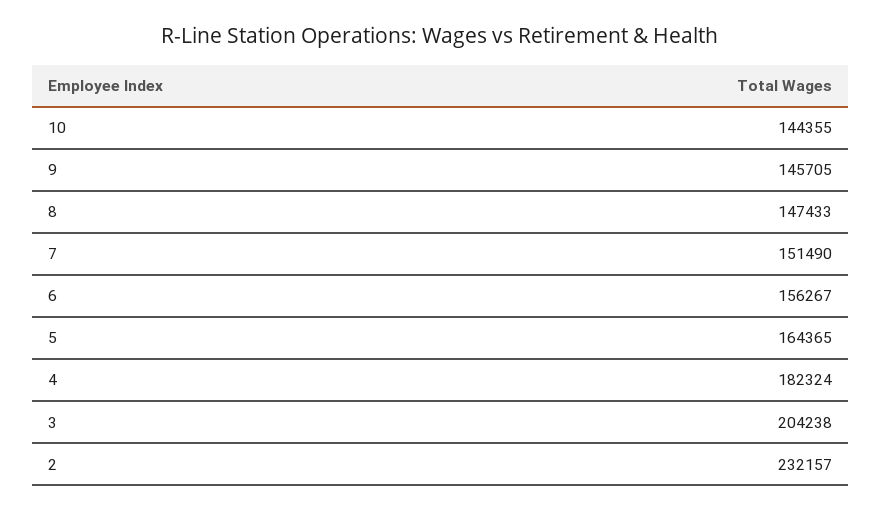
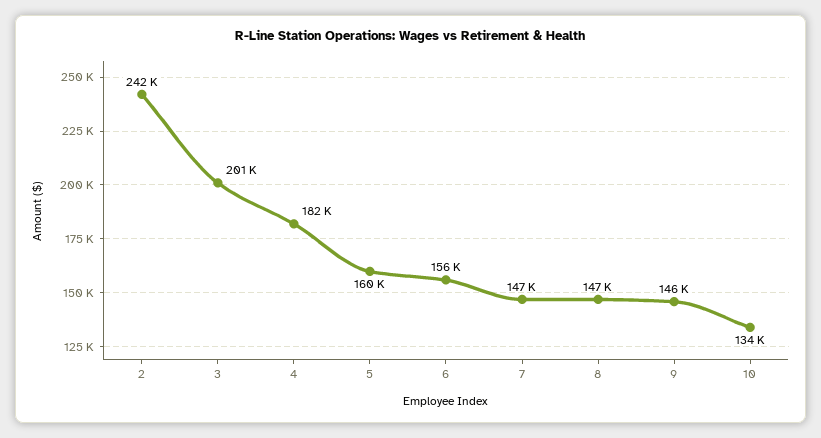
  {
-   "10": 144355,
+   "10": 134000,
    "9": 145705,
    "8": 147433,
-   "7": 151490,
+   "7": 147000,
    "6": 156267,
-   "5": 164365,
+   "5": 160000,
    "4": 182324,
-   "3": 204238,
+   "3": 201000,
-   "2": 232157
+   "2": 242000
  }

